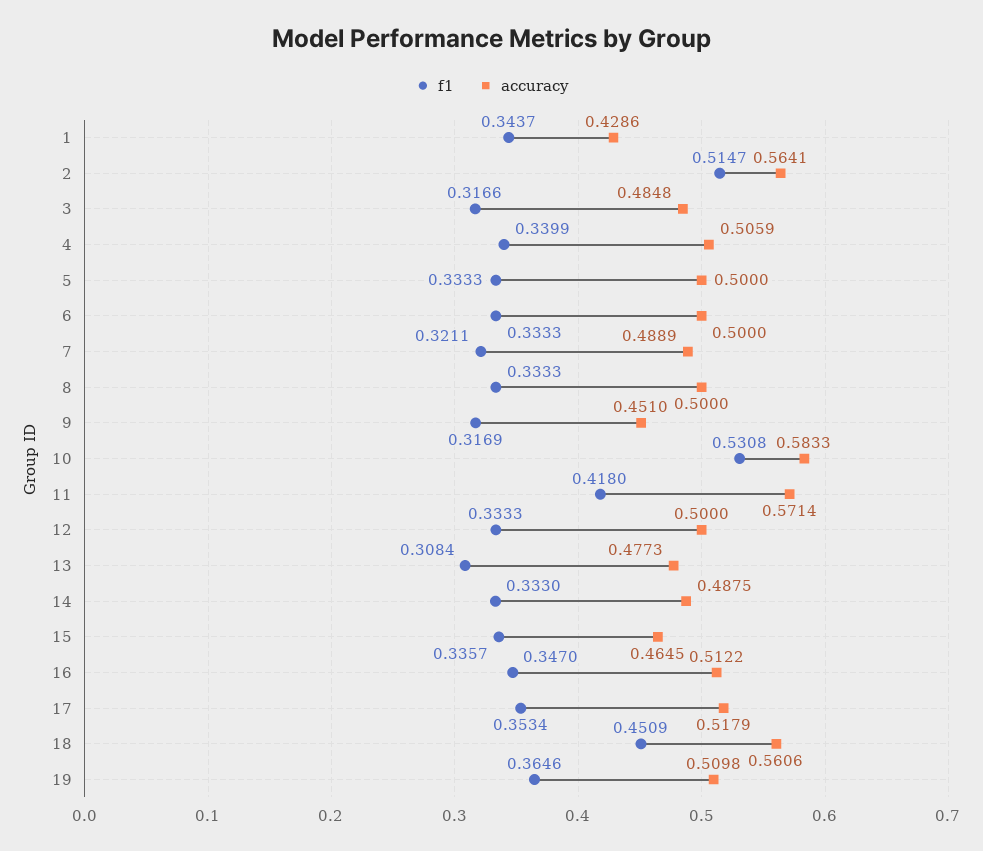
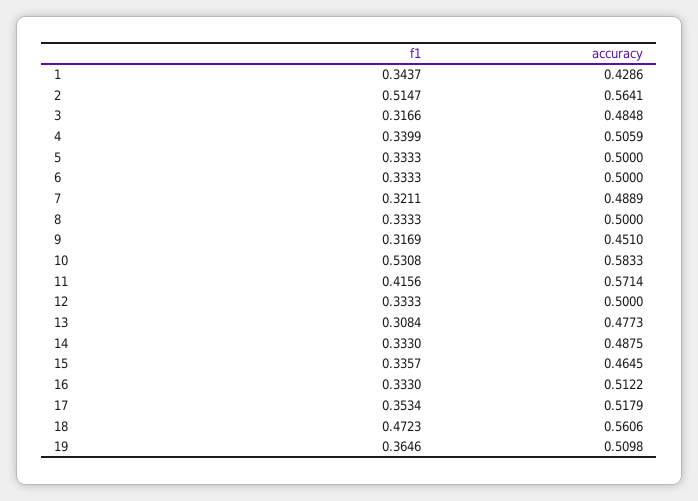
  {
    "f1": {
      "1": 0.3437,
      "2": 0.5147,
      "3": 0.3166,
      "4": 0.3399,
      "5": 0.3333,
      "6": 0.3333,
      "7": 0.3211,
      "8": 0.3333,
      "9": 0.3169,
      "10": 0.5308,
-     "11": 0.418,
+     "11": 0.4156,
      "12": 0.3333,
      "13": 0.3084,
      "14": 0.333,
      "15": 0.3357,
-     "16": 0.347,
+     "16": 0.333,
      "17": 0.3534,
-     "18": 0.4509,
+     "18": 0.4723,
      "19": 0.3646
    },
    "accuracy": {
      "1": 0.4286,
      "2": 0.5641,
      "3": 0.4848,
      "4": 0.5059,
      "5": 0.5,
      "6": 0.5,
      "7": 0.4889,
      "8": 0.5,
      "9": 0.451,
      "10": 0.5833,
      "11": 0.5714,
      "12": 0.5,
      "13": 0.4773,
      "14": 0.4875,
      "15": 0.4645,
      "16": 0.5122,
      "17": 0.5179,
      "18": 0.5606,
      "19": 0.5098
    }
  }

